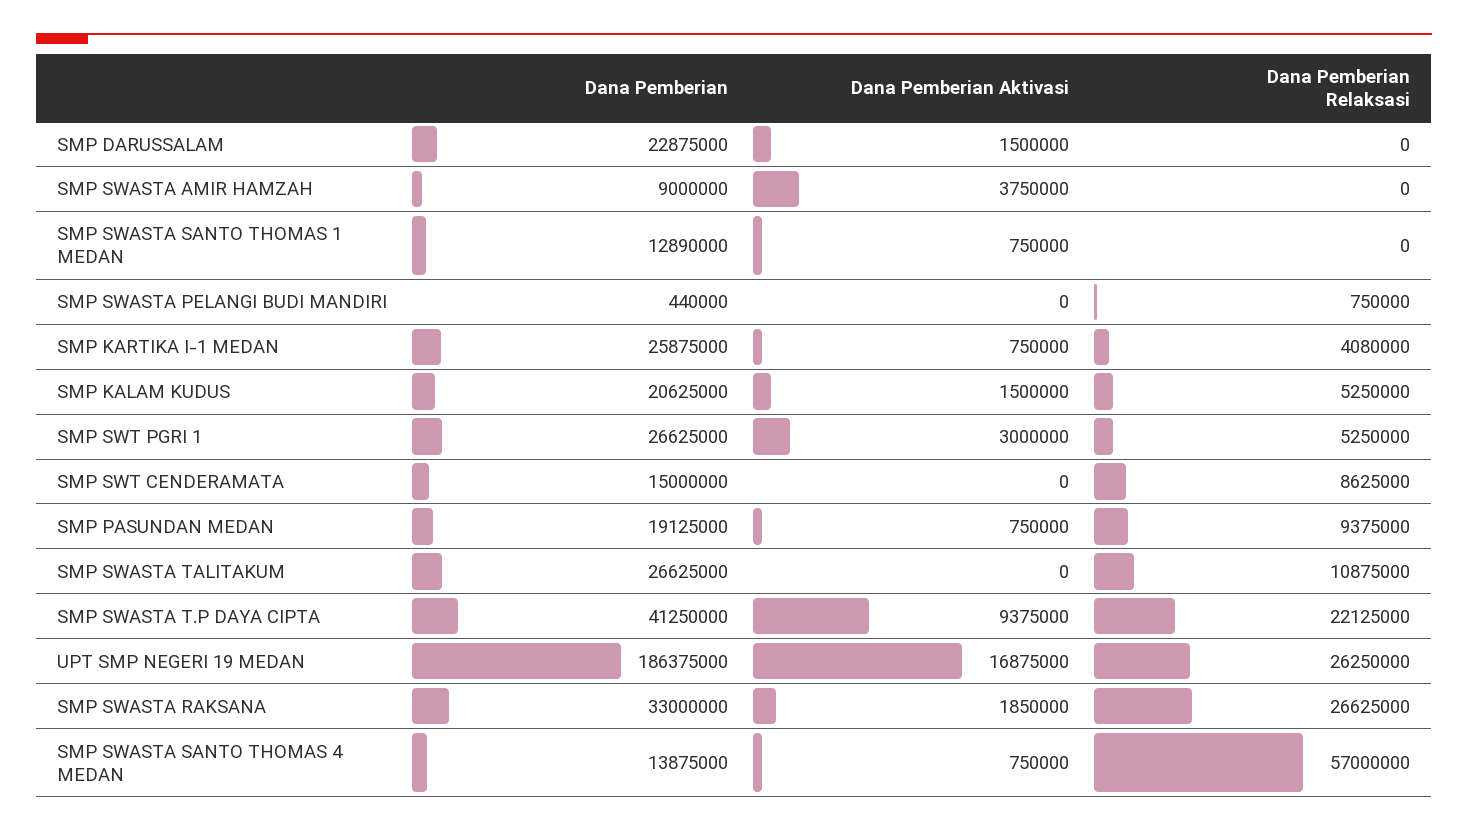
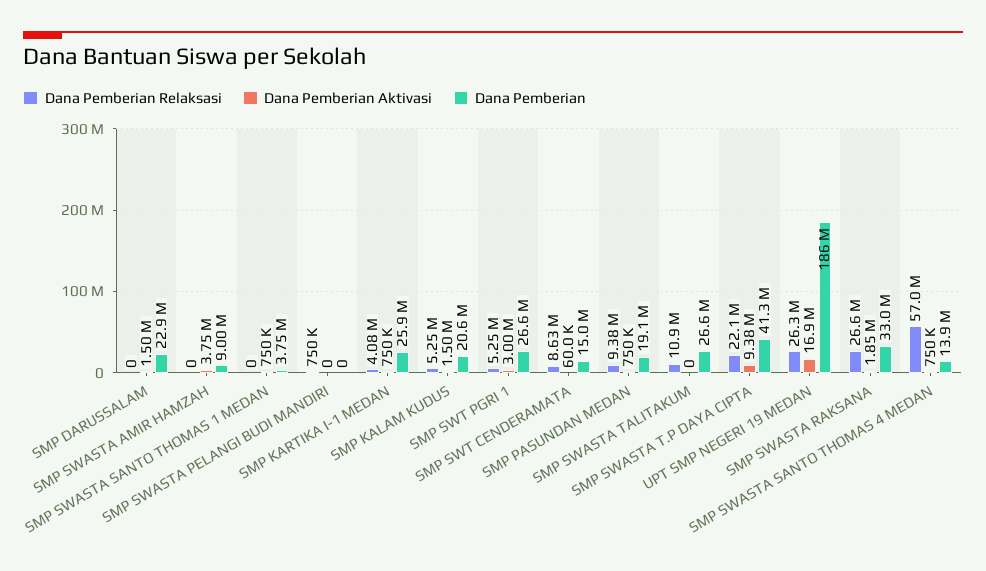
  {
    "Dana Pemberian": {
      "SMP DARUSSALAM": 22875000,
      "SMP SWASTA AMIR HAMZAH": 9000000,
-     "SMP SWASTA SANTO THOMAS 1 MEDAN": 12890000,
+     "SMP SWASTA SANTO THOMAS 1 MEDAN": 3750000,
-     "SMP SWASTA PELANGI BUDI MANDIRI": 440000,
+     "SMP SWASTA PELANGI BUDI MANDIRI": 0,
      "SMP KARTIKA I-1 MEDAN": 25875000,
      "SMP KALAM KUDUS": 20625000,
      "SMP SWT PGRI 1": 26625000,
      "SMP SWT CENDERAMATA": 15000000,
      "SMP PASUNDAN MEDAN": 19125000,
      "SMP SWASTA TALITAKUM": 26625000,
      "SMP SWASTA T.P DAYA CIPTA": 41250000,
      "UPT SMP NEGERI 19 MEDAN": 186375000,
      "SMP SWASTA RAKSANA": 33000000,
      "SMP SWASTA SANTO THOMAS 4 MEDAN": 13875000
    },
    "Dana Pemberian Aktivasi": {
      "SMP DARUSSALAM": 1500000,
      "SMP SWASTA AMIR HAMZAH": 3750000,
      "SMP SWASTA SANTO THOMAS 1 MEDAN": 750000,
      "SMP SWASTA PELANGI BUDI MANDIRI": 0,
      "SMP KARTIKA I-1 MEDAN": 750000,
      "SMP KALAM KUDUS": 1500000,
      "SMP SWT PGRI 1": 3000000,
-     "SMP SWT CENDERAMATA": 0,
+     "SMP SWT CENDERAMATA": 60000,
      "SMP PASUNDAN MEDAN": 750000,
      "SMP SWASTA TALITAKUM": 0,
      "SMP SWASTA T.P DAYA CIPTA": 9375000,
      "UPT SMP NEGERI 19 MEDAN": 16875000,
      "SMP SWASTA RAKSANA": 1850000,
      "SMP SWASTA SANTO THOMAS 4 MEDAN": 750000
    },
    "Dana Pemberian Relaksasi": {
      "SMP DARUSSALAM": 0,
      "SMP SWASTA AMIR HAMZAH": 0,
      "SMP SWASTA SANTO THOMAS 1 MEDAN": 0,
      "SMP SWASTA PELANGI BUDI MANDIRI": 750000,
      "SMP KARTIKA I-1 MEDAN": 4080000,
      "SMP KALAM KUDUS": 5250000,
      "SMP SWT PGRI 1": 5250000,
      "SMP SWT CENDERAMATA": 8625000,
      "SMP PASUNDAN MEDAN": 9375000,
      "SMP SWASTA TALITAKUM": 10875000,
      "SMP SWASTA T.P DAYA CIPTA": 22125000,
      "UPT SMP NEGERI 19 MEDAN": 26250000,
      "SMP SWASTA RAKSANA": 26625000,
      "SMP SWASTA SANTO THOMAS 4 MEDAN": 57000000
    }
  }

